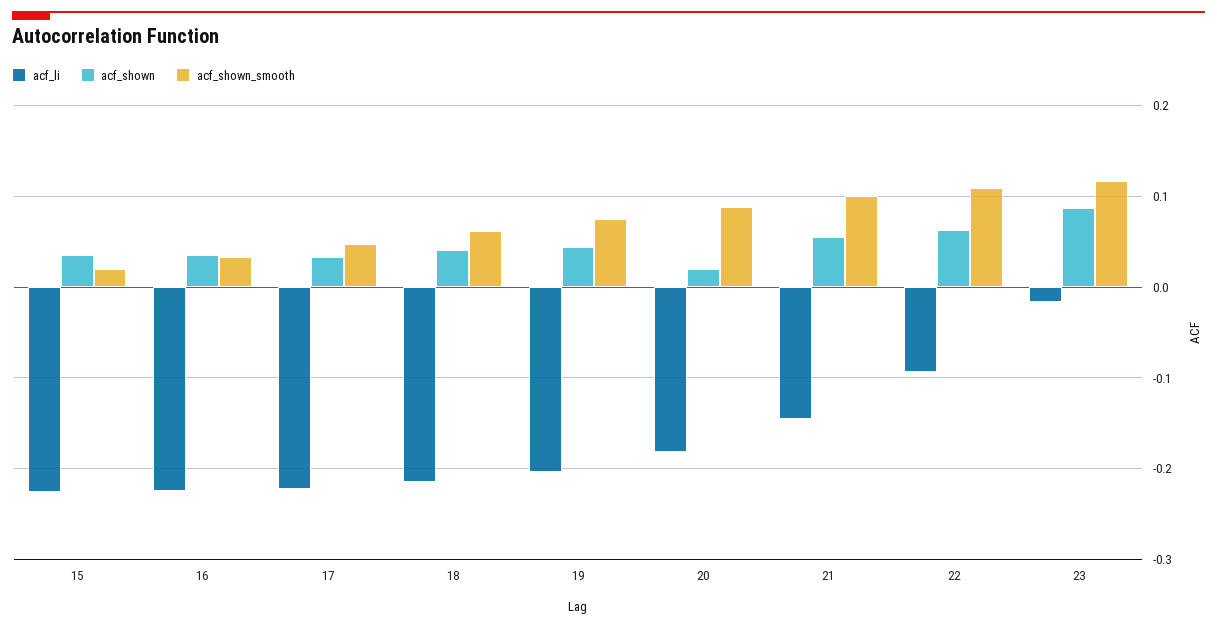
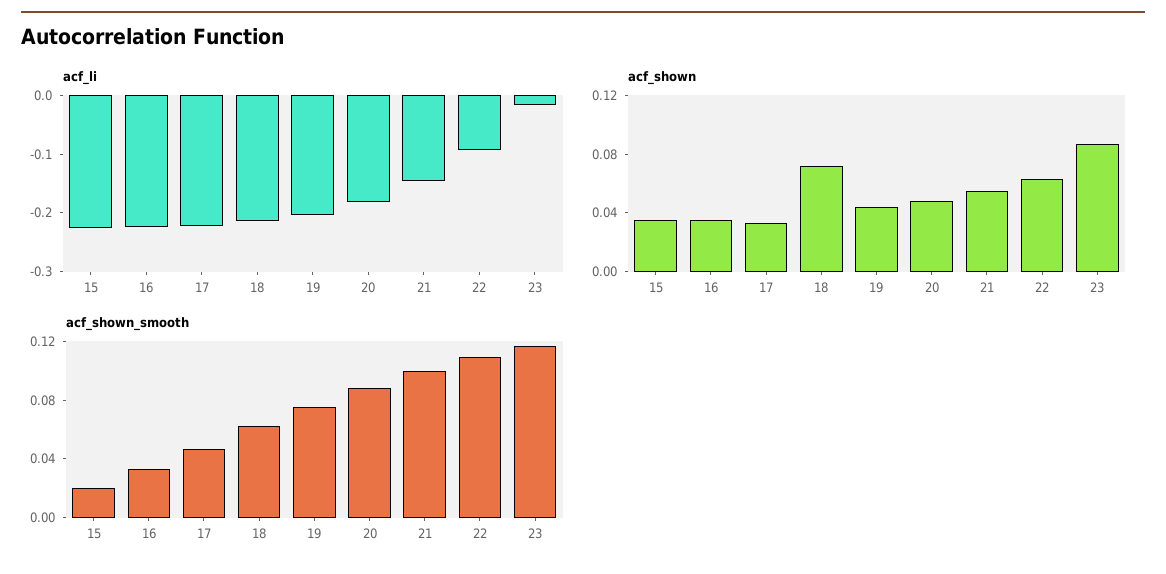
  {
    "acf_li": {
      "15": -0.23,
      "16": -0.22,
      "17": -0.22,
      "18": -0.21,
      "19": -0.2,
      "20": -0.18,
      "21": -0.15,
      "22": -0.09,
      "23": -0.02
    },
    "acf_shown": {
      "15": 0.04,
      "16": 0.04,
      "17": 0.03,
-     "18": 0.04,
+     "18": 0.07,
      "19": 0.04,
-     "20": 0.02,
+     "20": 0.05,
      "21": 0.06,
      "22": 0.06,
      "23": 0.09
    },
    "acf_shown_smooth": {
      "15": 0.02,
      "16": 0.03,
      "17": 0.05,
      "18": 0.06,
      "19": 0.08,
      "20": 0.09,
      "21": 0.1,
      "22": 0.11,
      "23": 0.12
    }
  }

